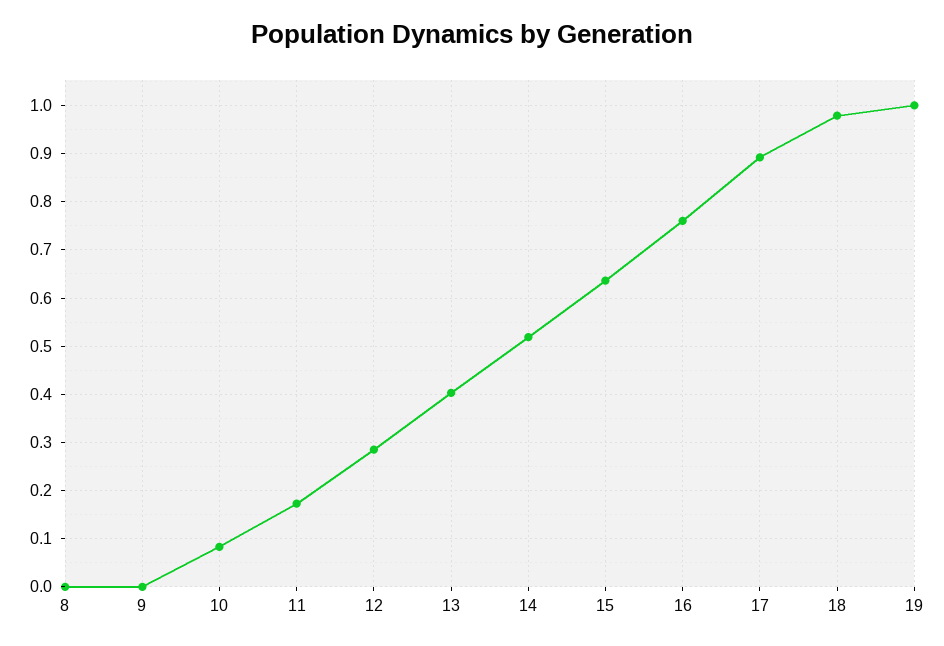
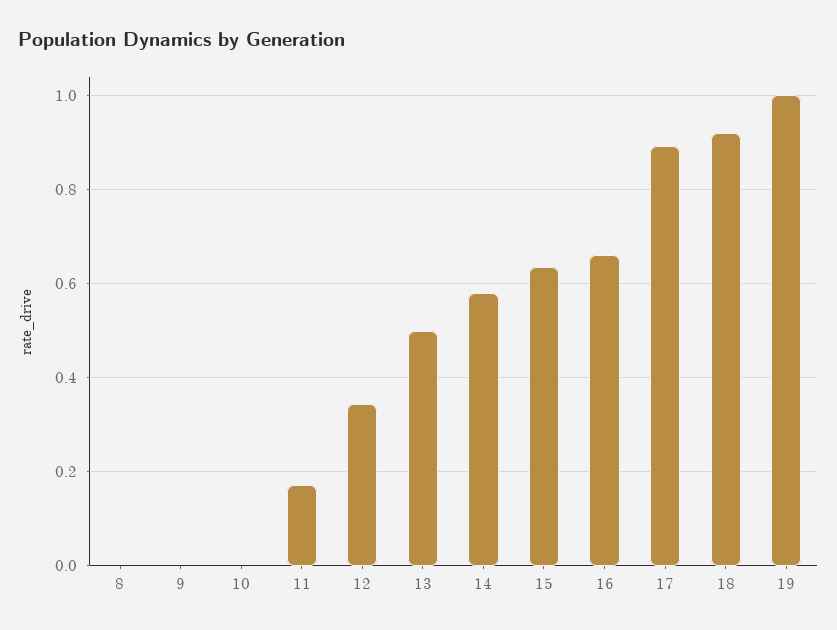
  {
    "8": 0,
    "9": 0,
-   "10": 0.08,
+   "10": 0,
    "11": 0.18,
-   "12": 0.28,
+   "12": 0.34,
-   "13": 0.4,
+   "13": 0.5,
-   "14": 0.52,
+   "14": 0.58,
    "15": 0.64,
-   "16": 0.76,
+   "16": 0.66,
    "17": 0.9,
-   "18": 0.98,
+   "18": 0.92,
    "19": 1
  }

